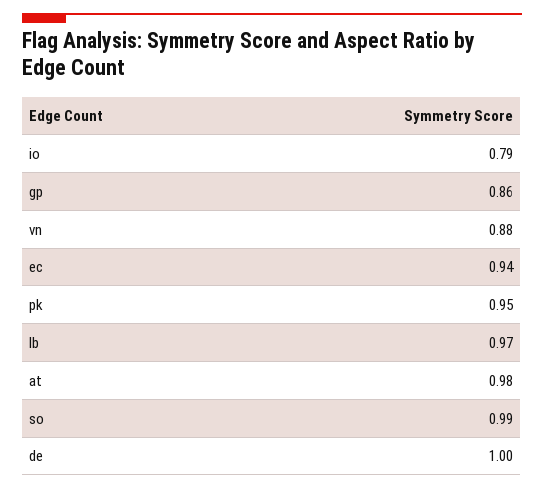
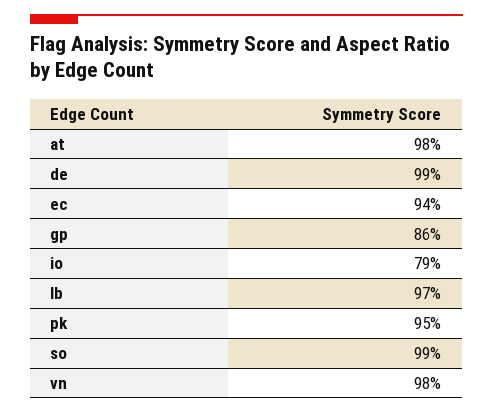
  {
    "io": 0.79,
    "gp": 0.86,
-   "vn": 0.88,
+   "vn": 0.98,
    "ec": 0.94,
    "pk": 0.95,
    "lb": 0.97,
    "at": 0.98,
    "so": 0.99,
-   "de": 1
+   "de": 0.99
  }

